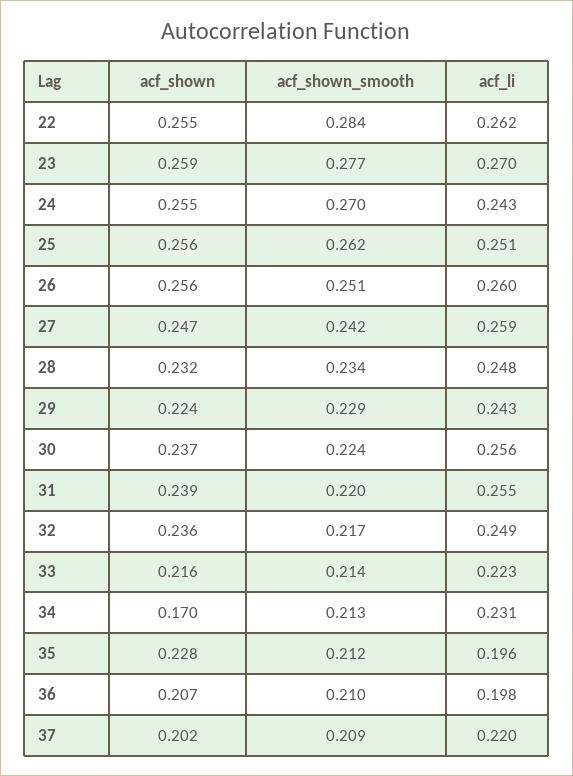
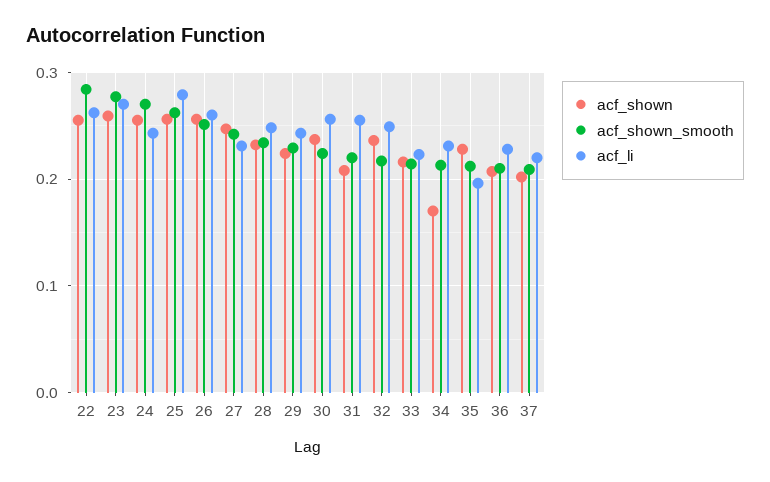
  {
    "acf_shown": {
      "22": 0.255,
      "23": 0.259,
      "24": 0.255,
      "25": 0.256,
      "26": 0.256,
      "27": 0.247,
      "28": 0.232,
      "29": 0.224,
      "30": 0.237,
-     "31": 0.239,
+     "31": 0.21,
      "32": 0.236,
      "33": 0.216,
      "34": 0.17,
      "35": 0.228,
      "36": 0.207,
      "37": 0.202
    },
    "acf_shown_smooth": {
      "22": 0.284,
      "23": 0.277,
      "24": 0.27,
      "25": 0.262,
      "26": 0.251,
      "27": 0.242,
      "28": 0.234,
      "29": 0.229,
      "30": 0.224,
      "31": 0.22,
      "32": 0.217,
      "33": 0.214,
      "34": 0.213,
      "35": 0.212,
      "36": 0.21,
      "37": 0.209
    },
    "acf_li": {
      "22": 0.262,
      "23": 0.27,
      "24": 0.243,
-     "25": 0.251,
+     "25": 0.28,
      "26": 0.26,
-     "27": 0.259,
+     "27": 0.23,
      "28": 0.248,
      "29": 0.243,
      "30": 0.256,
      "31": 0.255,
      "32": 0.249,
      "33": 0.223,
      "34": 0.231,
      "35": 0.196,
-     "36": 0.198,
+     "36": 0.23,
      "37": 0.22
    }
  }

